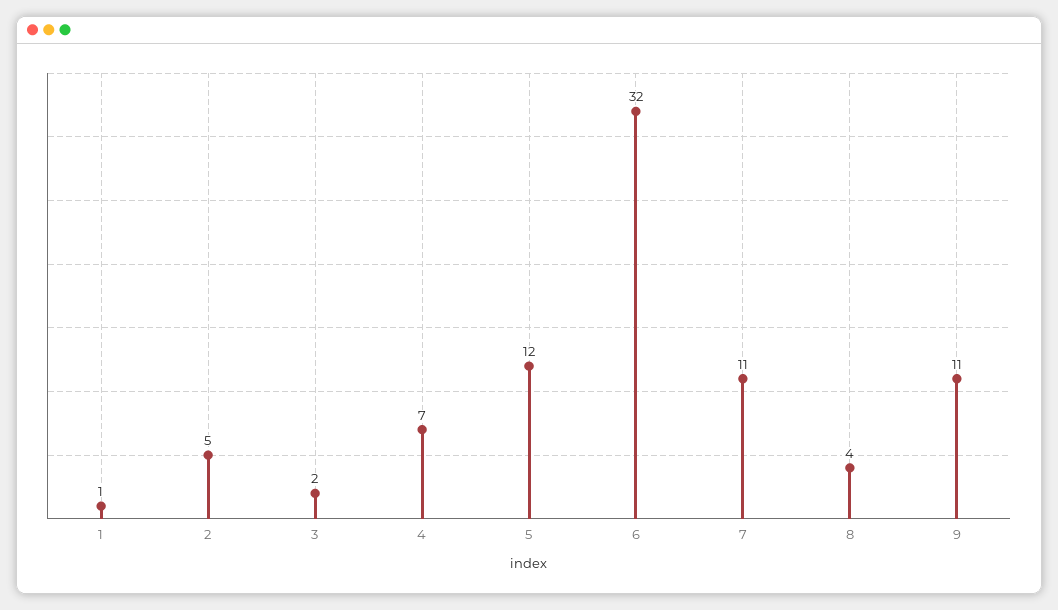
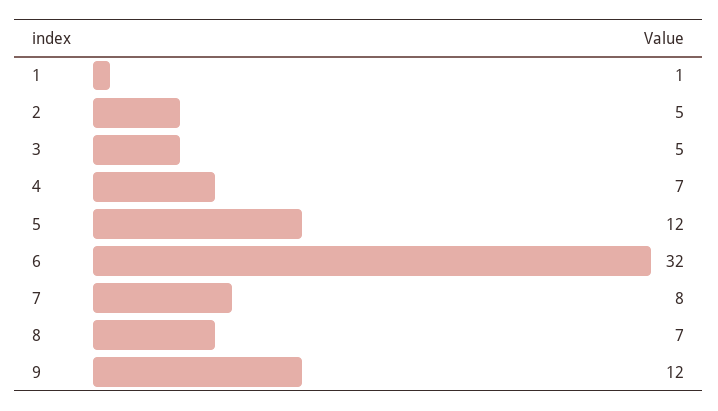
  {
    "1": 1,
    "2": 5,
-   "3": 2,
+   "3": 5,
    "4": 7,
    "5": 12,
    "6": 32,
-   "7": 11,
+   "7": 8,
-   "8": 4,
+   "8": 7,
-   "9": 11
+   "9": 12
  }

